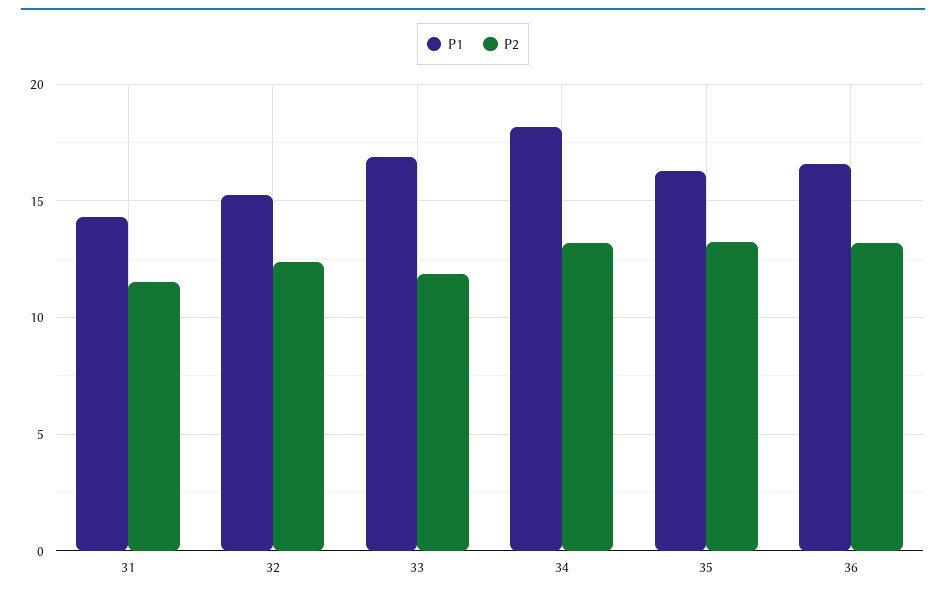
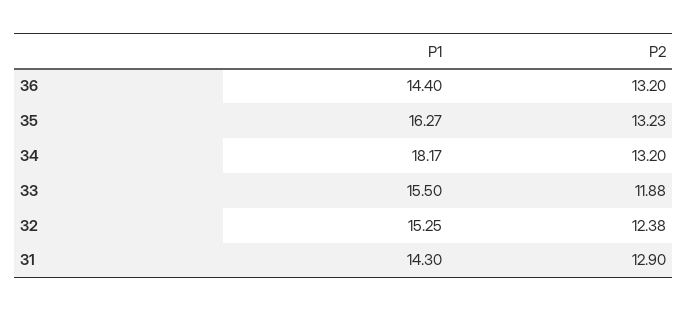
  {
    "P1": {
      "31": 14.3,
      "32": 15.25,
-     "33": 17,
+     "33": 15.5,
      "34": 18.17,
      "35": 16.27,
-     "36": 16.5
+     "36": 14.4
    },
    "P2": {
-     "31": 11.5,
+     "31": 12.9,
      "32": 12.38,
      "33": 11.88,
      "34": 13.2,
      "35": 13.23,
      "36": 13.2
    }
  }

